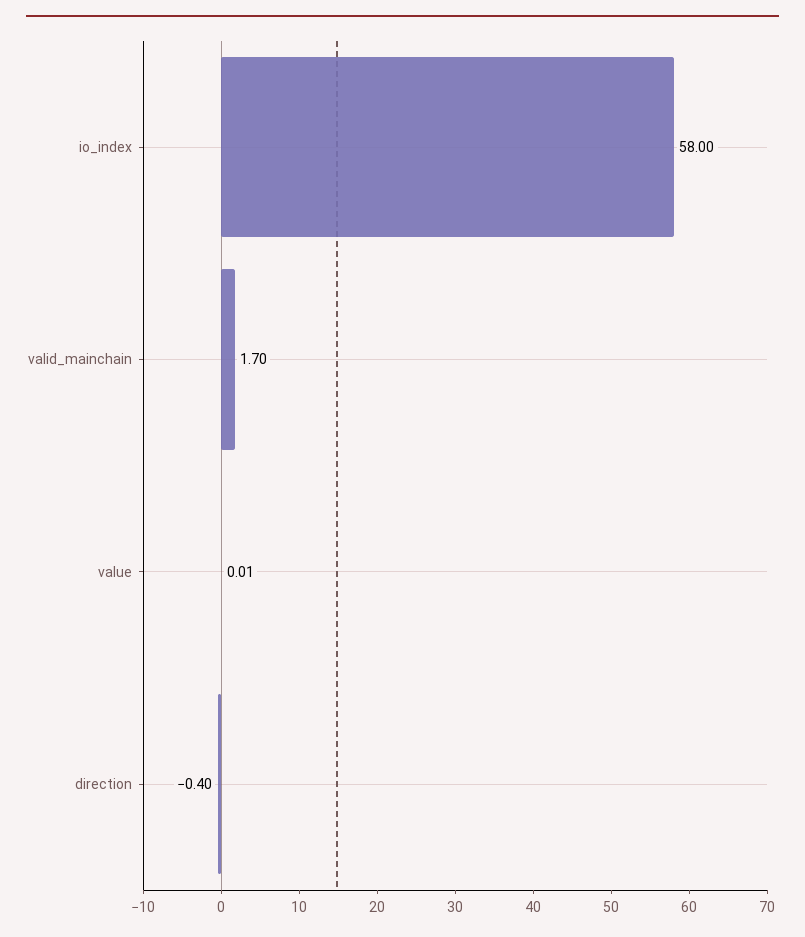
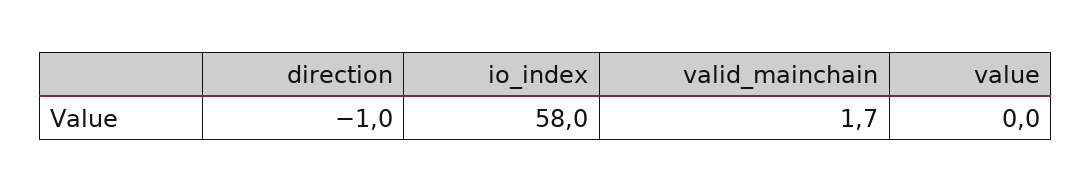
  {
    "io_index": 58,
    "valid_mainchain": 1.7,
    "value": 0.01,
-   "direction": -0.4
+   "direction": -1
  }

